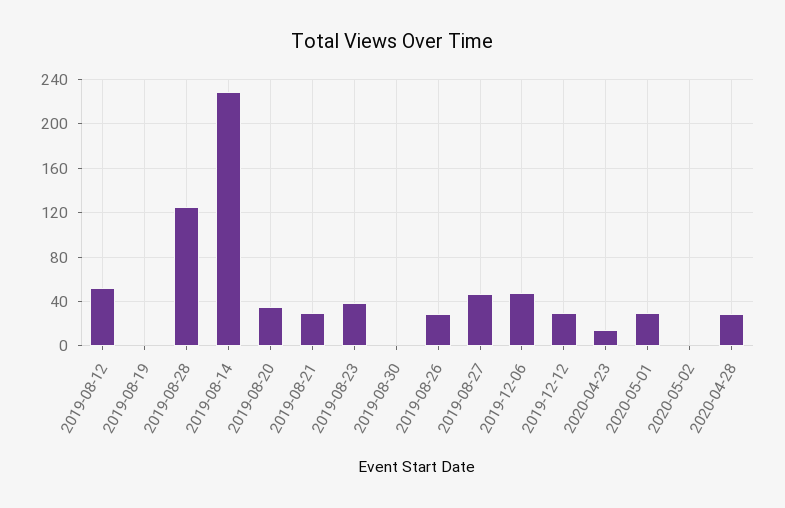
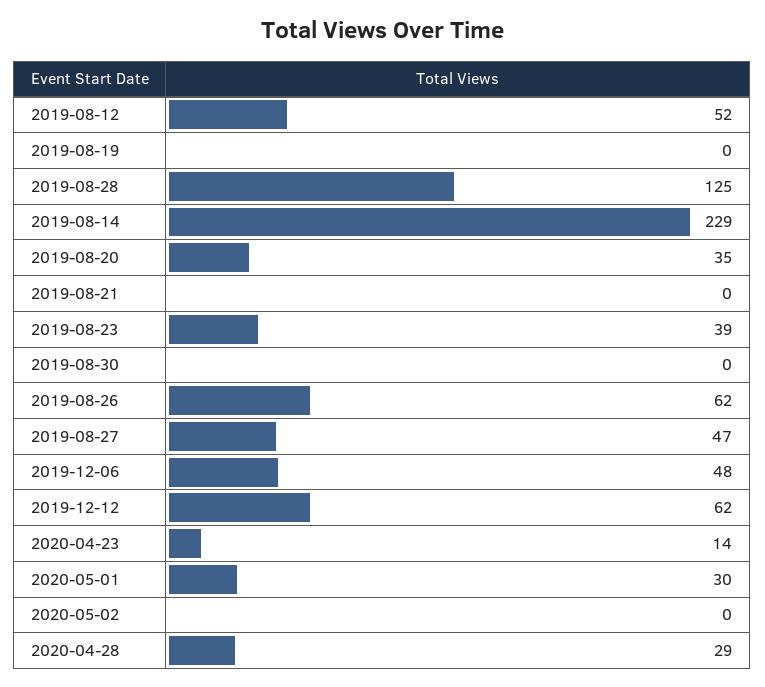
  {
    "2019-08-12": 52,
    "2019-08-19": 0,
    "2019-08-28": 125,
    "2019-08-14": 229,
    "2019-08-20": 35,
-   "2019-08-21": 30,
+   "2019-08-21": 0,
    "2019-08-23": 39,
    "2019-08-30": 0,
-   "2019-08-26": 30,
+   "2019-08-26": 62,
    "2019-08-27": 47,
    "2019-12-06": 48,
-   "2019-12-12": 30,
+   "2019-12-12": 62,
    "2020-04-23": 14,
    "2020-05-01": 30,
    "2020-05-02": 0,
    "2020-04-28": 29
  }

